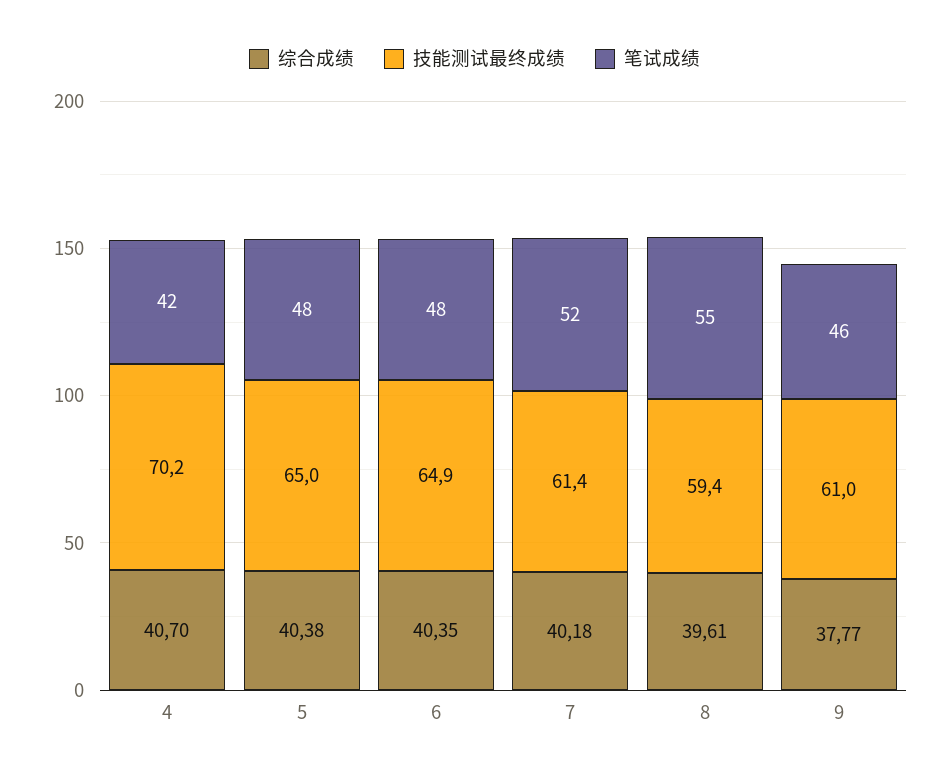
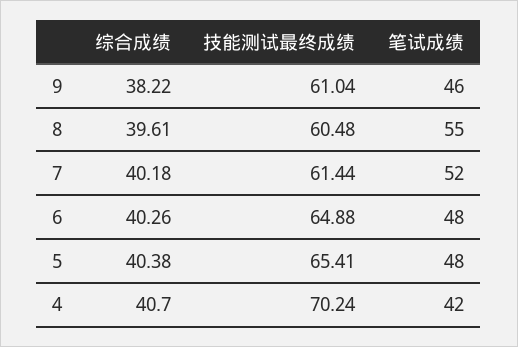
  {
    "综合成绩": {
      "4": 40.7,
      "5": 40.38,
-     "6": 40.35,
+     "6": 40.26,
      "7": 40.18,
      "8": 39.61,
-     "9": 37.77
+     "9": 38.22
    },
    "技能测试最终成绩": {
      "4": 70.24,
-     "5": 65,
+     "5": 65.41,
      "6": 64.88,
      "7": 61.44,
-     "8": 59.4,
+     "8": 60.48,
      "9": 61.04
    },
    "笔试成绩": {
      "4": 42,
      "5": 48,
      "6": 48,
      "7": 52,
      "8": 55,
      "9": 46
    }
  }

